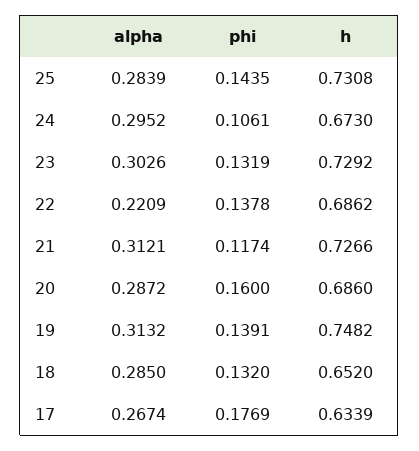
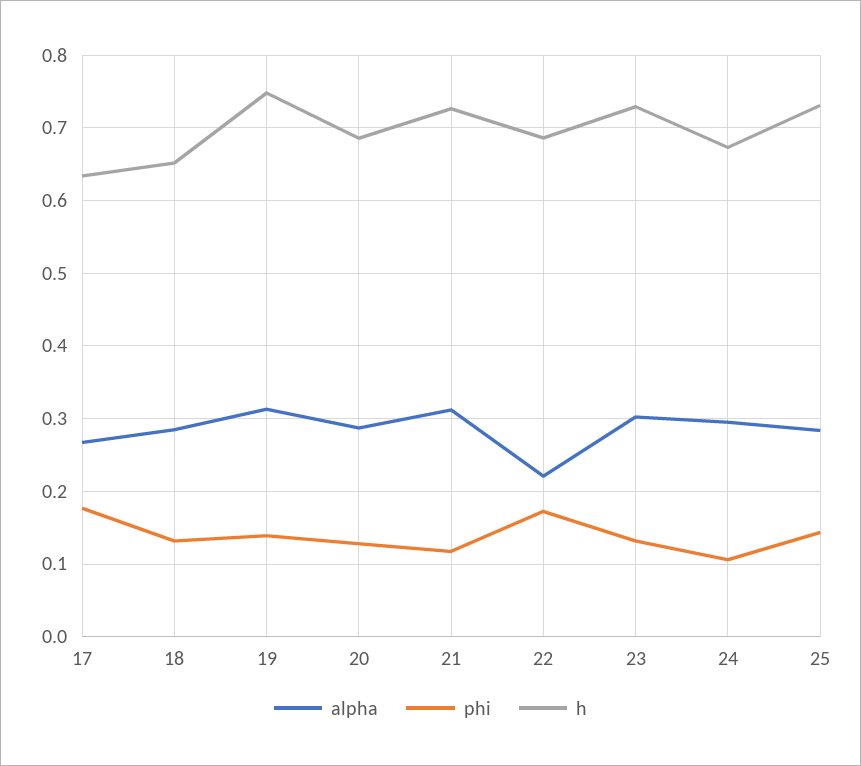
  {
    "alpha": {
      "25": 0.2839,
      "24": 0.2952,
      "23": 0.3026,
      "22": 0.2209,
      "21": 0.3121,
      "20": 0.2872,
      "19": 0.3132,
      "18": 0.285,
      "17": 0.2674
    },
    "phi": {
      "25": 0.1435,
      "24": 0.1061,
      "23": 0.1319,
-     "22": 0.1378,
+     "22": 0.17,
      "21": 0.1174,
-     "20": 0.16,
+     "20": 0.13,
      "19": 0.1391,
      "18": 0.132,
      "17": 0.1769
    },
    "h": {
      "25": 0.7308,
      "24": 0.673,
      "23": 0.7292,
      "22": 0.6862,
      "21": 0.7266,
      "20": 0.686,
      "19": 0.7482,
      "18": 0.652,
      "17": 0.6339
    }
  }

